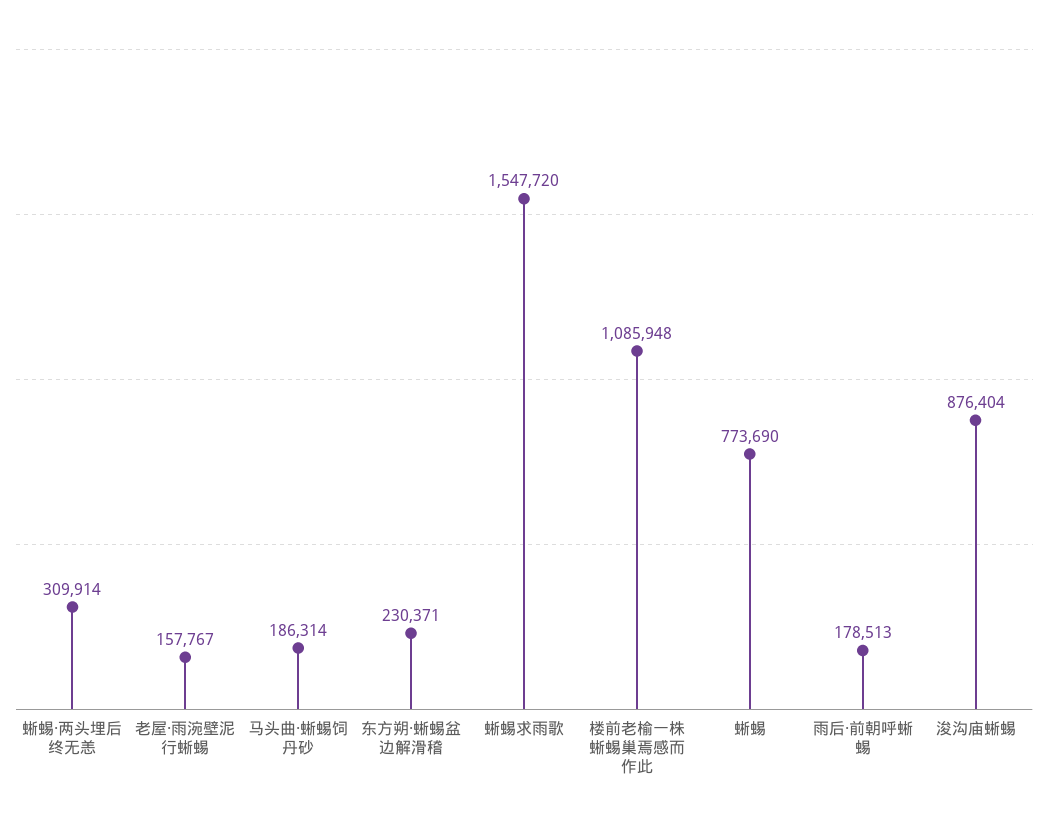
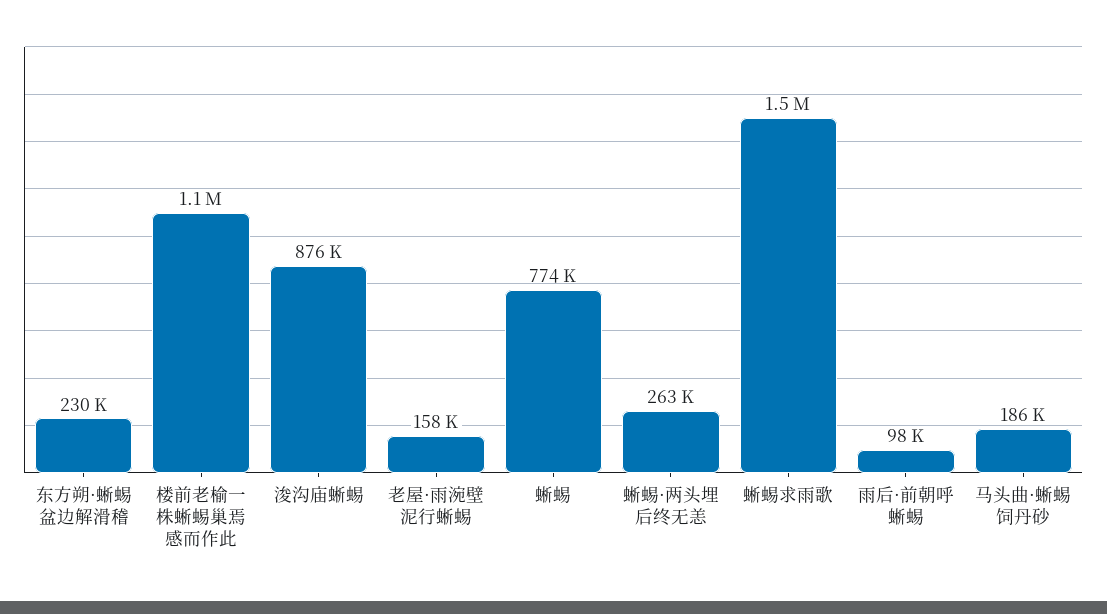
  {
-   "蜥蜴·两头埋后终无恙": 309914,
+   "蜥蜴·两头埋后终无恙": 263000,
    "老屋·雨涴壁泥行蜥蜴": 157767,
    "马头曲·蜥蜴饲丹砂": 186314,
    "东方朔·蜥蜴盆边解滑稽": 230371,
    "蜥蜴求雨歌": 1547720,
    "楼前老榆一株蜥蜴巢焉感而作此": 1085948,
    "蜥蜴": 773690,
-   "雨后·前朝呼蜥蜴": 178513,
+   "雨后·前朝呼蜥蜴": 98000,
    "浚沟庙蜥蜴": 876404
  }

